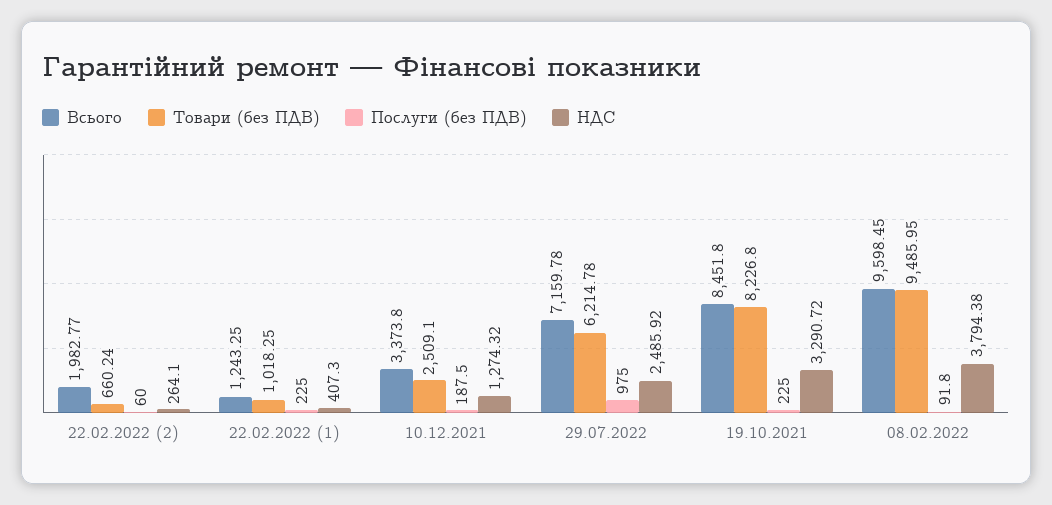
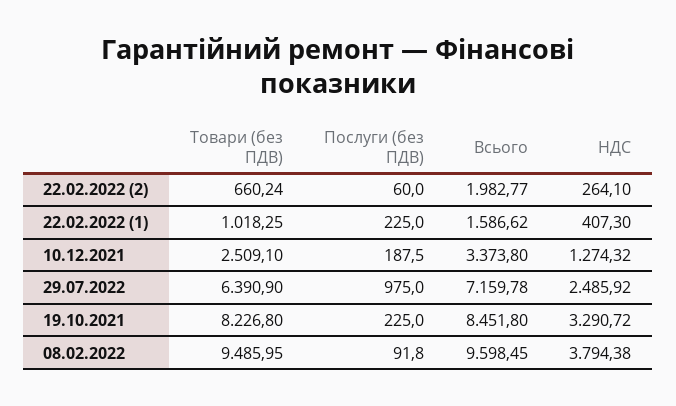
  {
    "Всього": {
      "22.02.2022 (2)": 1982.77,
-     "22.02.2022 (1)": 1243.25,
+     "22.02.2022 (1)": 1586.62,
      "10.12.2021": 3373.8,
      "29.07.2022": 7159.78,
      "19.10.2021": 8451.8,
      "08.02.2022": 9598.45
    },
    "Товари (без ПДВ)": {
      "22.02.2022 (2)": 660.24,
      "22.02.2022 (1)": 1018.25,
      "10.12.2021": 2509.1,
-     "29.07.2022": 6214.78,
+     "29.07.2022": 6390.9,
      "19.10.2021": 8226.8,
      "08.02.2022": 9485.95
    },
    "Послуги (без ПДВ)": {
      "22.02.2022 (2)": 60,
      "22.02.2022 (1)": 225,
      "10.12.2021": 187.5,
      "29.07.2022": 975,
      "19.10.2021": 225,
      "08.02.2022": 91.8
    },
    "НДС": {
      "22.02.2022 (2)": 264.1,
      "22.02.2022 (1)": 407.3,
      "10.12.2021": 1274.32,
      "29.07.2022": 2485.92,
      "19.10.2021": 3290.72,
      "08.02.2022": 3794.38
    }
  }

